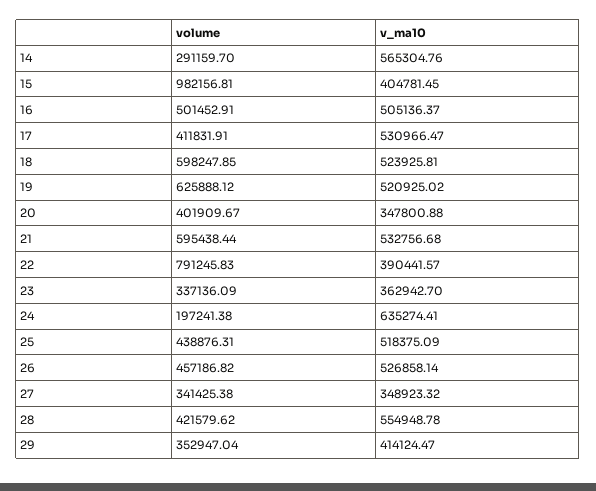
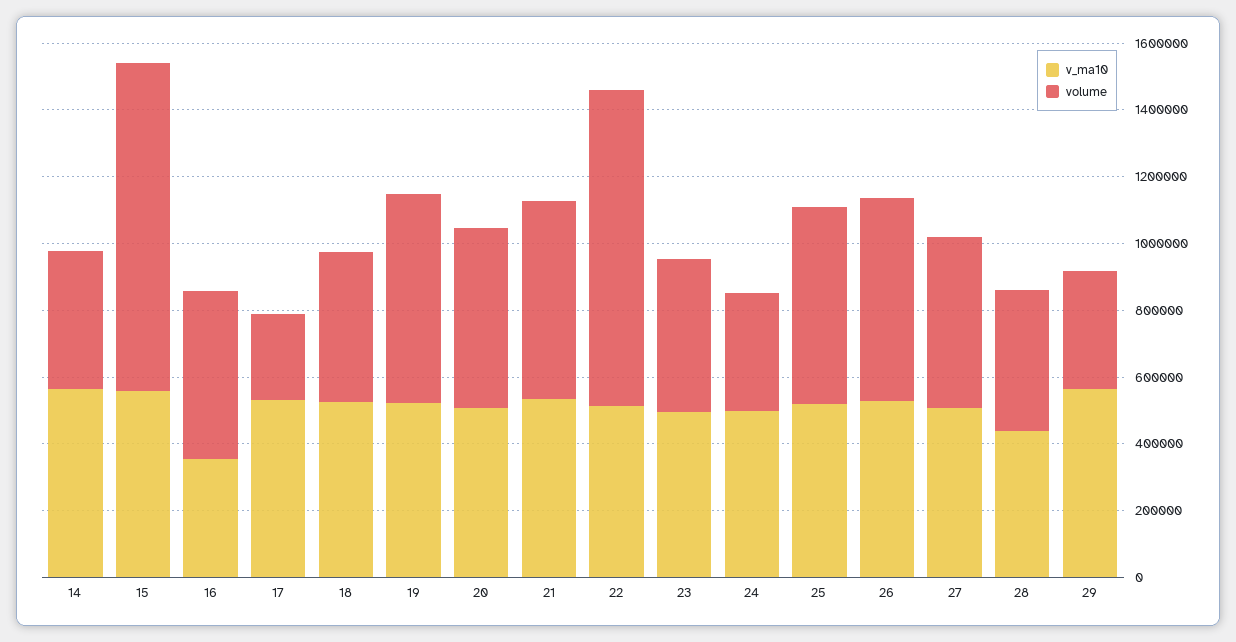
  {
    "volume": {
-     "14": 291159.7,
+     "14": 400000,
      "15": 982156.81,
      "16": 501452.91,
-     "17": 411831.91,
+     "17": 250000,
-     "18": 598247.85,
+     "18": 450000,
      "19": 625888.12,
-     "20": 401909.67,
+     "20": 550000,
      "21": 595438.44,
-     "22": 791245.83,
+     "22": 950000,
-     "23": 337136.09,
+     "23": 450000,
-     "24": 197241.38,
+     "24": 350000,
-     "25": 438876.31,
+     "25": 600000,
-     "26": 457186.82,
+     "26": 600000,
-     "27": 341425.38,
+     "27": 500000,
      "28": 421579.62,
      "29": 352947.04
    },
    "v_ma10": {
      "14": 565304.76,
-     "15": 404781.45,
+     "15": 550000,
-     "16": 505136.37,
+     "16": 350000,
      "17": 530966.47,
      "18": 523925.81,
      "19": 520925.02,
-     "20": 347800.88,
+     "20": 500000,
      "21": 532756.68,
-     "22": 390441.57,
+     "22": 500000,
-     "23": 362942.7,
+     "23": 500000,
-     "24": 635274.41,
+     "24": 500000,
      "25": 518375.09,
      "26": 526858.14,
-     "27": 348923.32,
+     "27": 500000,
-     "28": 554948.78,
+     "28": 450000,
-     "29": 414124.47
+     "29": 550000
    }
  }

